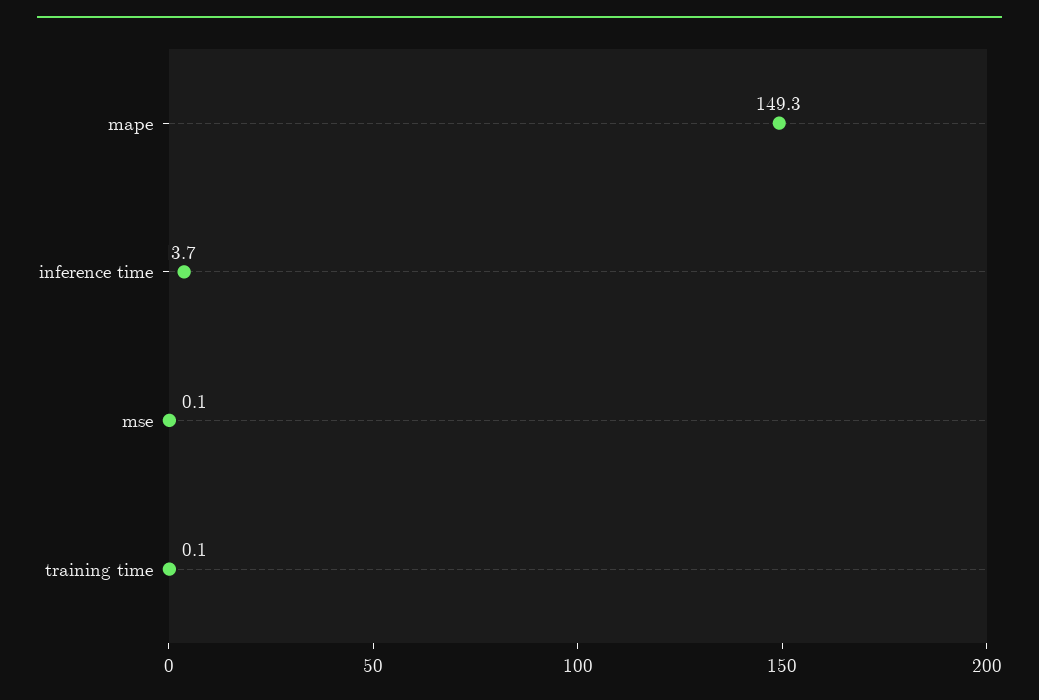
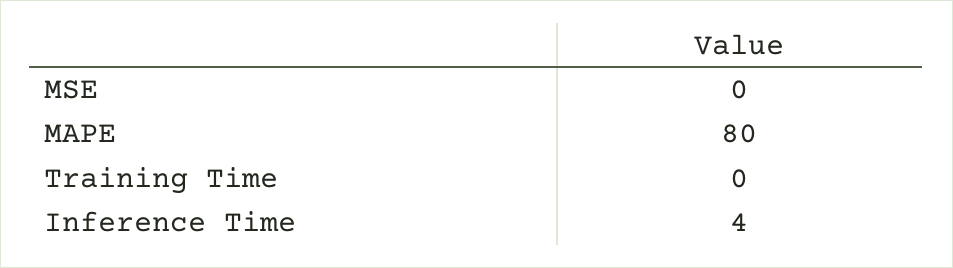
  {
-   "mape": 149.3,
+   "mape": 80,
    "inference time": 3.7,
    "mse": 0.1,
    "training time": 0.1
  }

